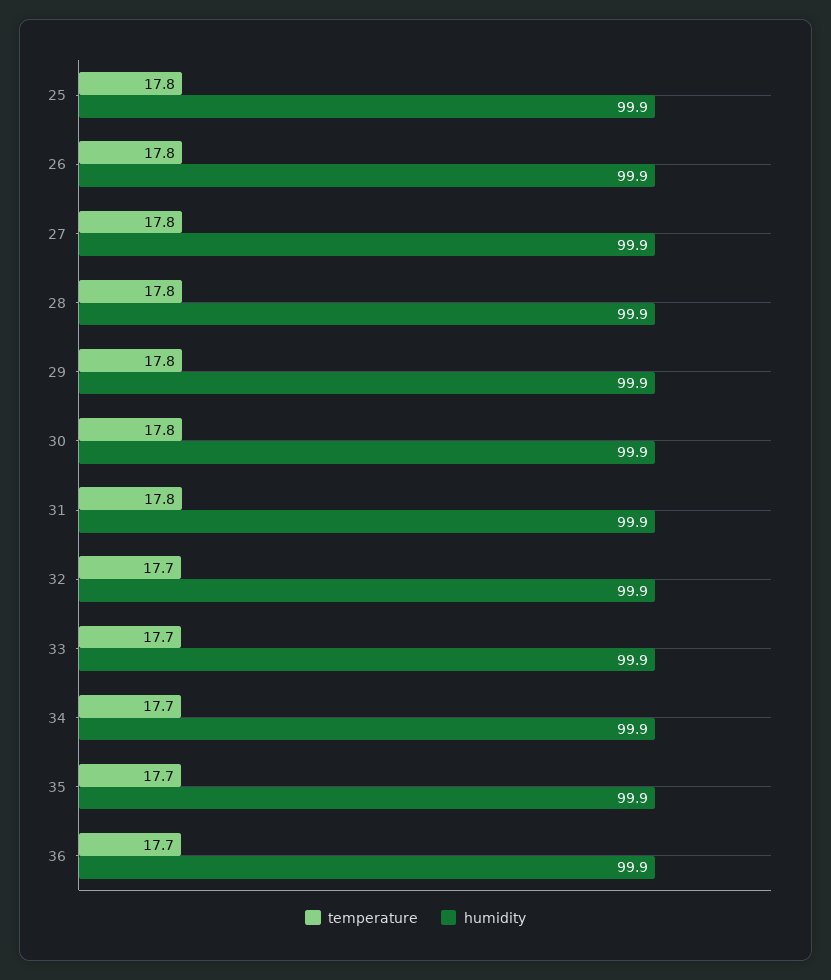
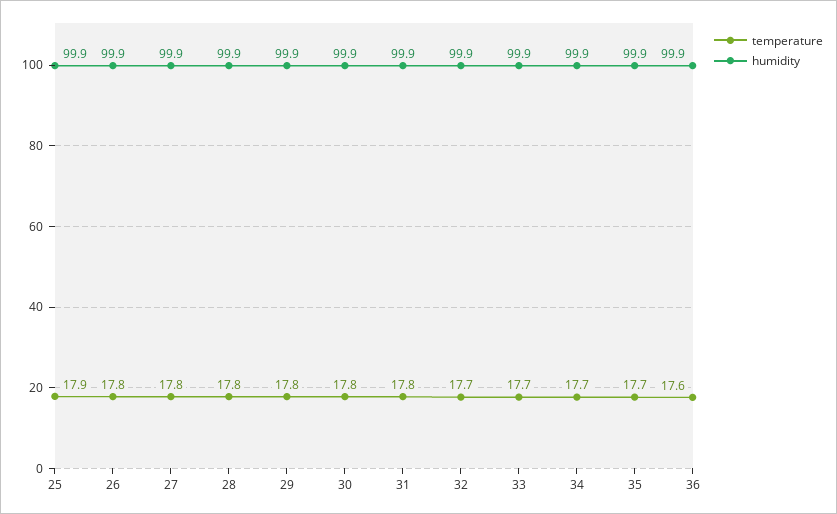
  {
    "temperature": {
-     "25": 17.8,
+     "25": 17.9,
      "26": 17.8,
      "27": 17.8,
      "28": 17.8,
      "29": 17.8,
      "30": 17.8,
      "31": 17.8,
      "32": 17.7,
      "33": 17.7,
      "34": 17.7,
      "35": 17.7,
-     "36": 17.7
+     "36": 17.6
    },
    "humidity": {
      "25": 99.9,
      "26": 99.9,
      "27": 99.9,
      "28": 99.9,
      "29": 99.9,
      "30": 99.9,
      "31": 99.9,
      "32": 99.9,
      "33": 99.9,
      "34": 99.9,
      "35": 99.9,
      "36": 99.9
    }
  }

